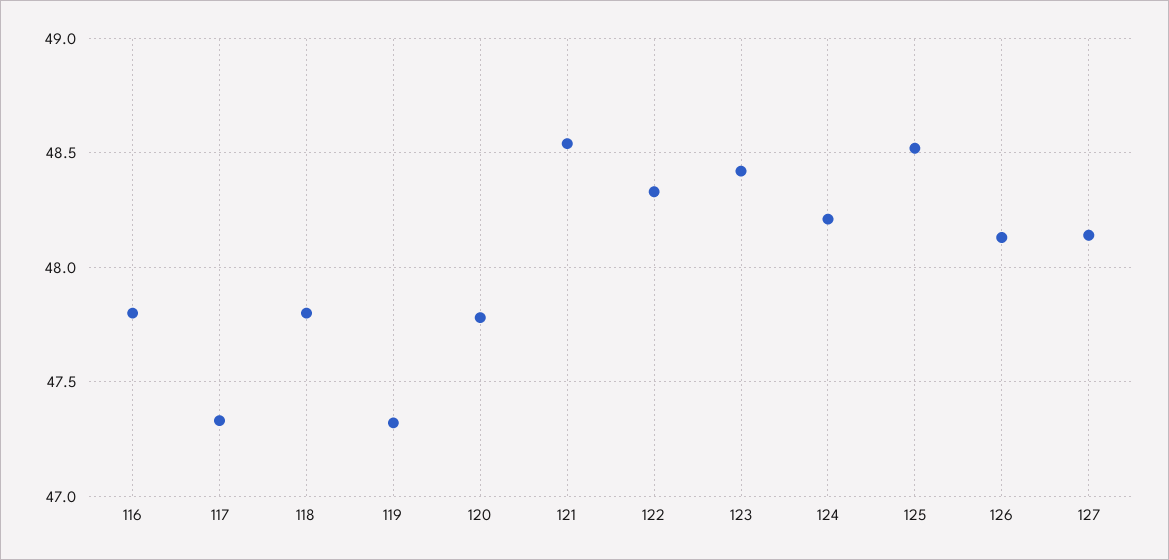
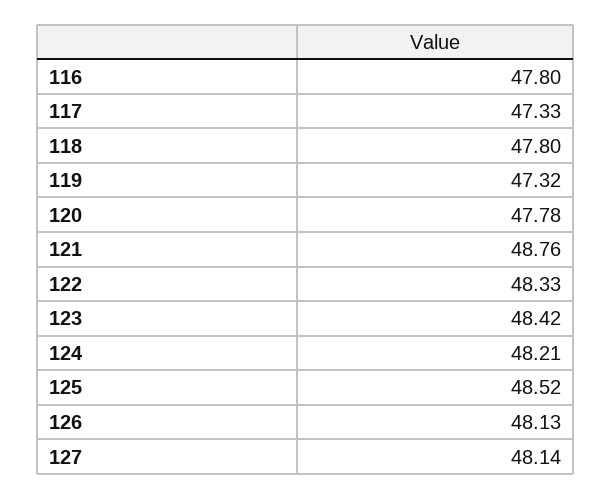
  {
    "116": 47.8,
    "117": 47.33,
    "118": 47.8,
    "119": 47.32,
    "120": 47.78,
-   "121": 48.55,
+   "121": 48.76,
    "122": 48.33,
    "123": 48.42,
    "124": 48.21,
    "125": 48.52,
    "126": 48.13,
    "127": 48.14
  }

